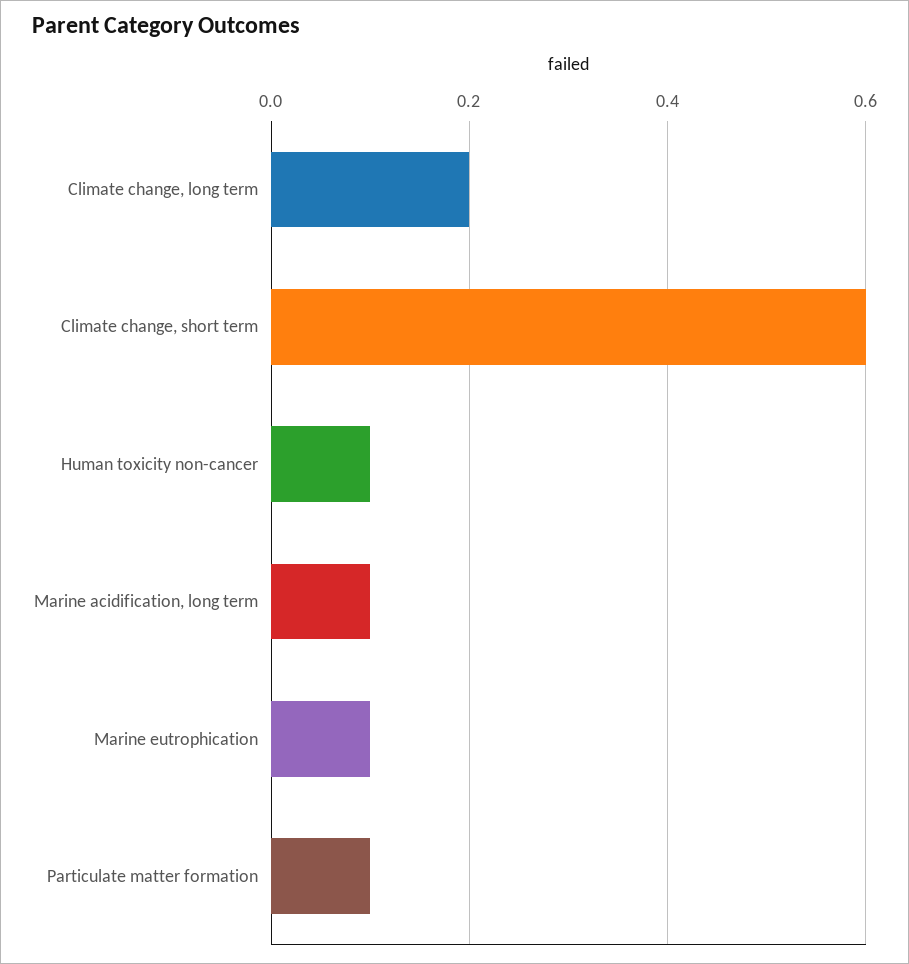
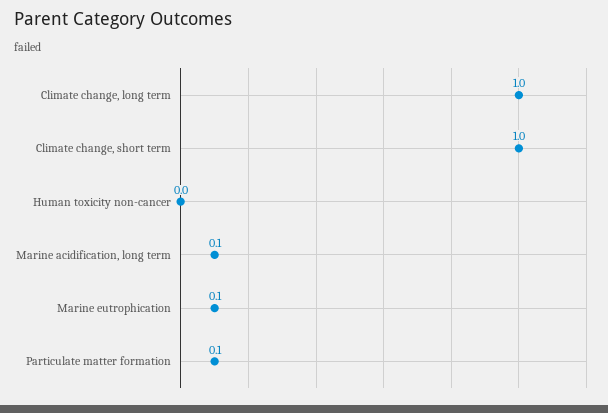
  {
-   "Climate change, long term": 0.2,
+   "Climate change, long term": 1,
-   "Climate change, short term": 0.6,
+   "Climate change, short term": 1,
-   "Human toxicity non-cancer": 0.1,
+   "Human toxicity non-cancer": 0,
    "Marine acidification, long term": 0.1,
    "Marine eutrophication": 0.1,
    "Particulate matter formation": 0.1
  }

